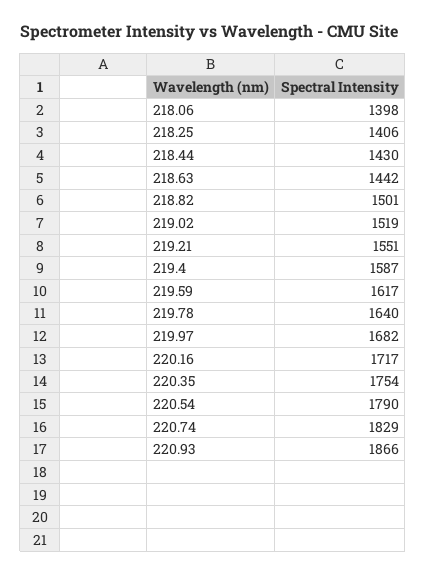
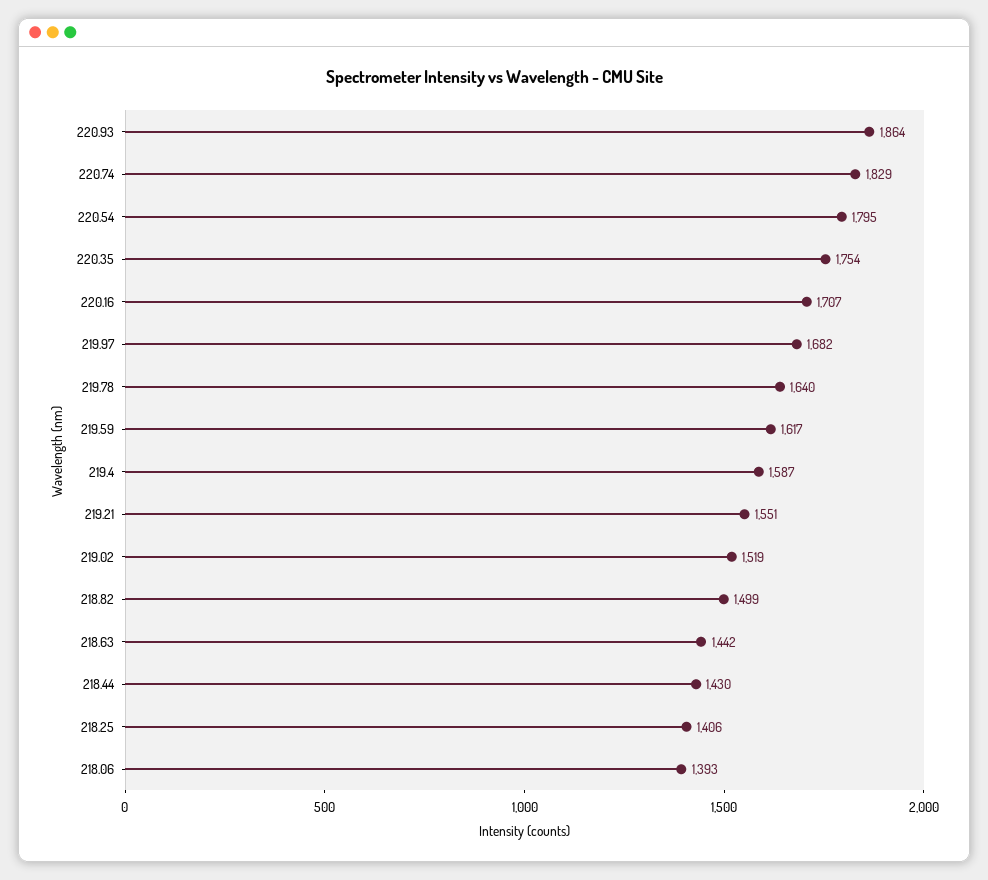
  {
-   "218.06": 1398,
+   "218.06": 1393,
    "218.25": 1406,
    "218.44": 1430,
    "218.63": 1442,
-   "218.82": 1501,
+   "218.82": 1499,
    "219.02": 1519,
    "219.21": 1551,
    "219.4": 1587,
    "219.59": 1617,
    "219.78": 1640,
    "219.97": 1682,
-   "220.16": 1717,
+   "220.16": 1707,
    "220.35": 1754,
-   "220.54": 1790,
+   "220.54": 1795,
    "220.74": 1829,
-   "220.93": 1866
+   "220.93": 1864
  }

